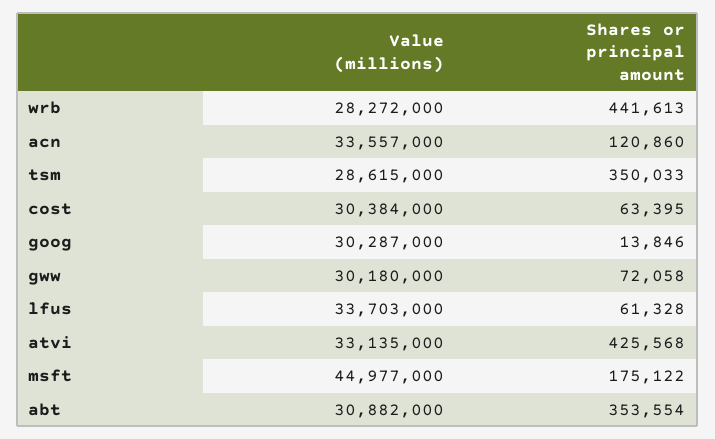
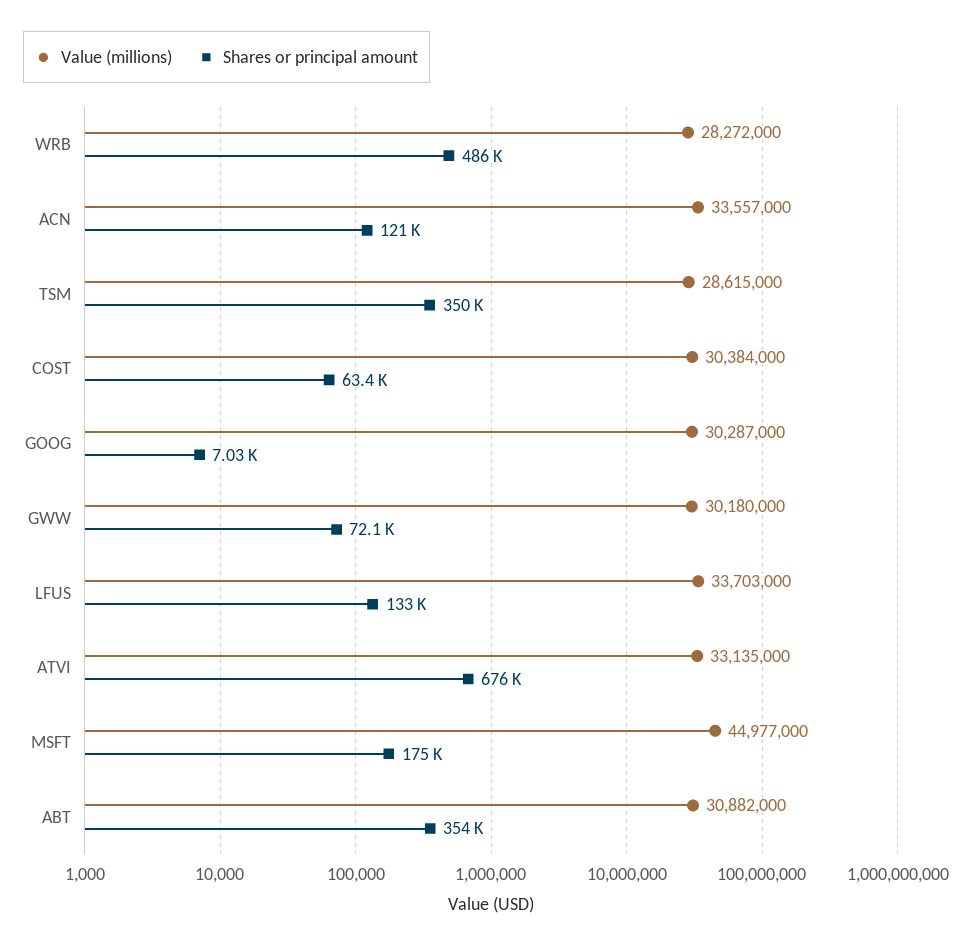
  {
    "Value (millions)": {
      "wrb": 28272000,
      "acn": 33557000,
      "tsm": 28615000,
      "cost": 30384000,
      "goog": 30287000,
      "gww": 30180000,
      "lfus": 33703000,
      "atvi": 33135000,
      "msft": 44977000,
      "abt": 30882000
    },
    "Shares or principal amount": {
-     "wrb": 441613,
+     "wrb": 486000,
      "acn": 120860,
      "tsm": 350033,
      "cost": 63395,
-     "goog": 13846,
+     "goog": 7030,
      "gww": 72058,
-     "lfus": 61328,
+     "lfus": 133000,
-     "atvi": 425568,
+     "atvi": 676000,
      "msft": 175122,
      "abt": 353554
    }
  }

